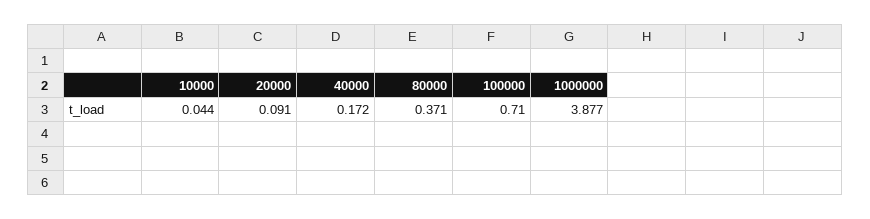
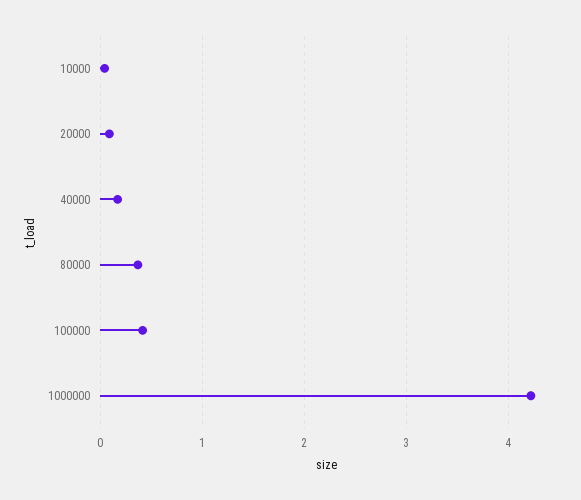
  {
    "10000": 0.044,
    "20000": 0.091,
    "40000": 0.172,
    "80000": 0.371,
-   "100000": 0.71,
+   "100000": 0.4,
-   "1000000": 3.877
+   "1000000": 4.2
  }

